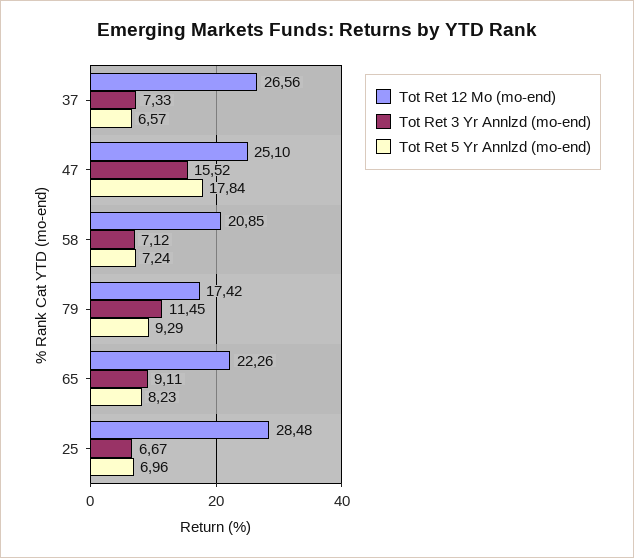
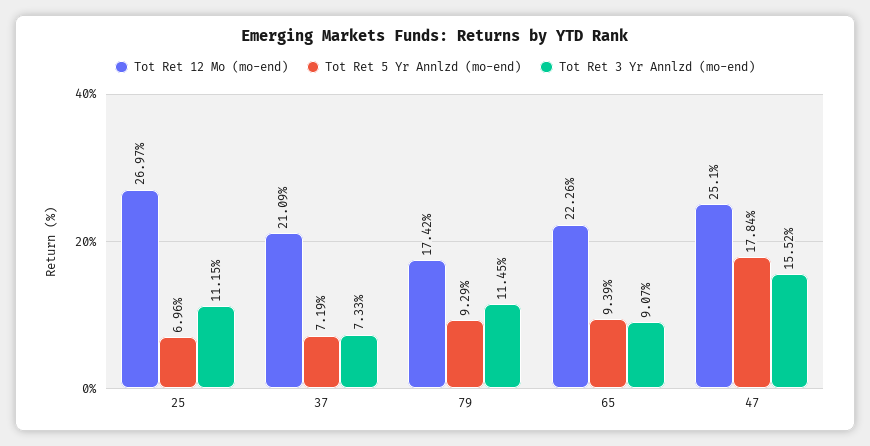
  {
    "Tot Ret 12 Mo (mo-end)": {
-     "37": 26.56,
+     "37": 21.09,
      "47": 25.1,
-     "58": 20.85,
      "79": 17.42,
      "65": 22.26,
-     "25": 28.48
+     "25": 26.97
    },
    "Tot Ret 3 Yr Annlzd (mo-end)": {
      "37": 7.33,
      "47": 15.52,
-     "58": 7.12,
      "79": 11.45,
-     "65": 9.11,
+     "65": 9.07,
-     "25": 6.67
+     "25": 11.15
    },
    "Tot Ret 5 Yr Annlzd (mo-end)": {
-     "37": 6.57,
+     "37": 7.19,
      "47": 17.84,
-     "58": 7.24,
      "79": 9.29,
-     "65": 8.23,
+     "65": 9.39,
      "25": 6.96
    }
  }

